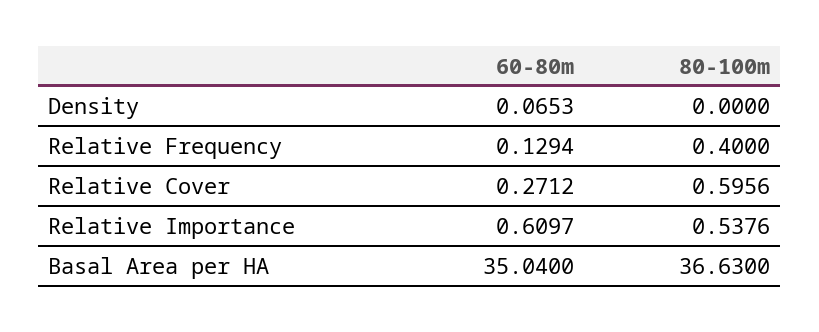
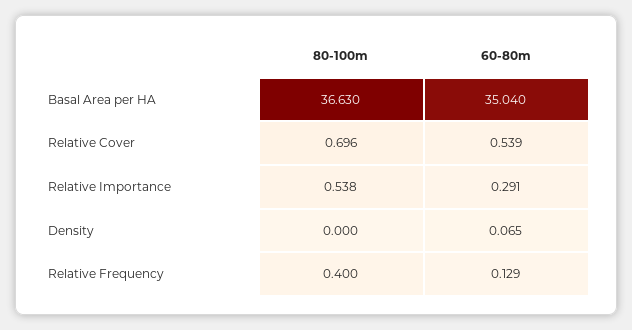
  {
    "60-80m": {
      "Density": 0.0653,
      "Relative Frequency": 0.1294,
-     "Relative Cover": 0.2712,
+     "Relative Cover": 0.539,
-     "Relative Importance": 0.6097,
+     "Relative Importance": 0.291,
      "Basal Area per HA": 35.04
    },
    "80-100m": {
      "Density": 0,
      "Relative Frequency": 0.4,
-     "Relative Cover": 0.5956,
+     "Relative Cover": 0.696,
      "Relative Importance": 0.5376,
      "Basal Area per HA": 36.63
    }
  }

